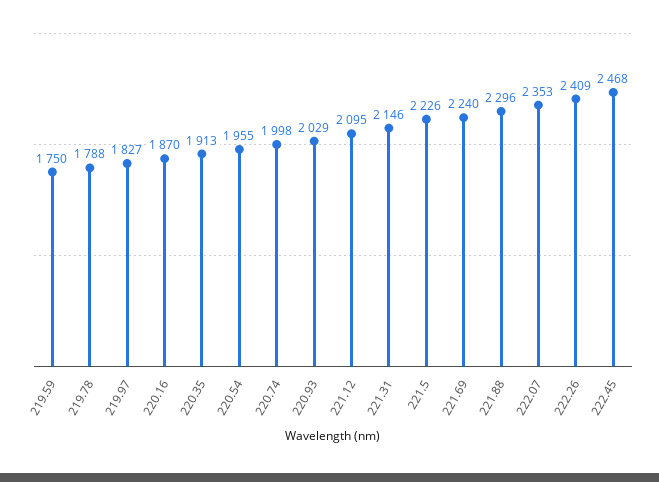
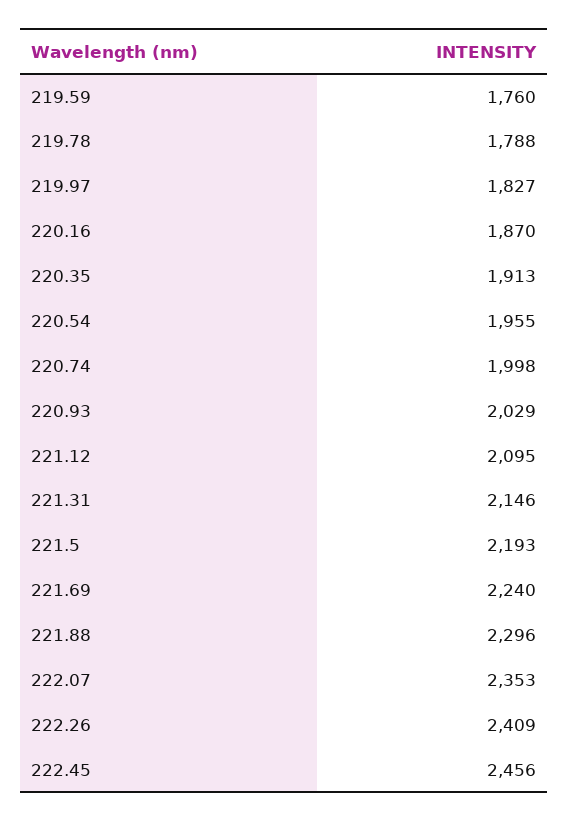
  {
-   "219.59": 1750,
+   "219.59": 1760,
    "219.78": 1788,
    "219.97": 1827,
    "220.16": 1870,
    "220.35": 1913,
    "220.54": 1955,
    "220.74": 1998,
    "220.93": 2029,
    "221.12": 2095,
    "221.31": 2146,
-   "221.5": 2226,
+   "221.5": 2193,
    "221.69": 2240,
    "221.88": 2296,
    "222.07": 2353,
    "222.26": 2409,
-   "222.45": 2468
+   "222.45": 2456
  }

